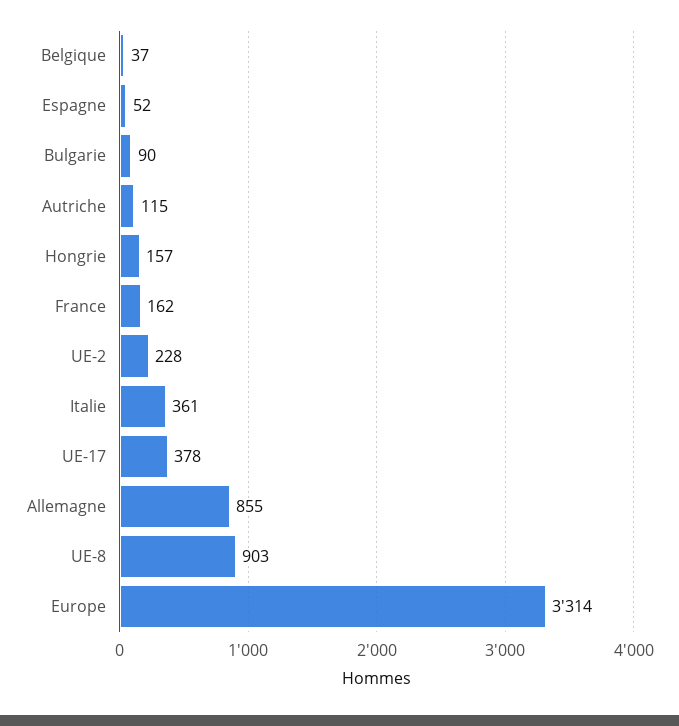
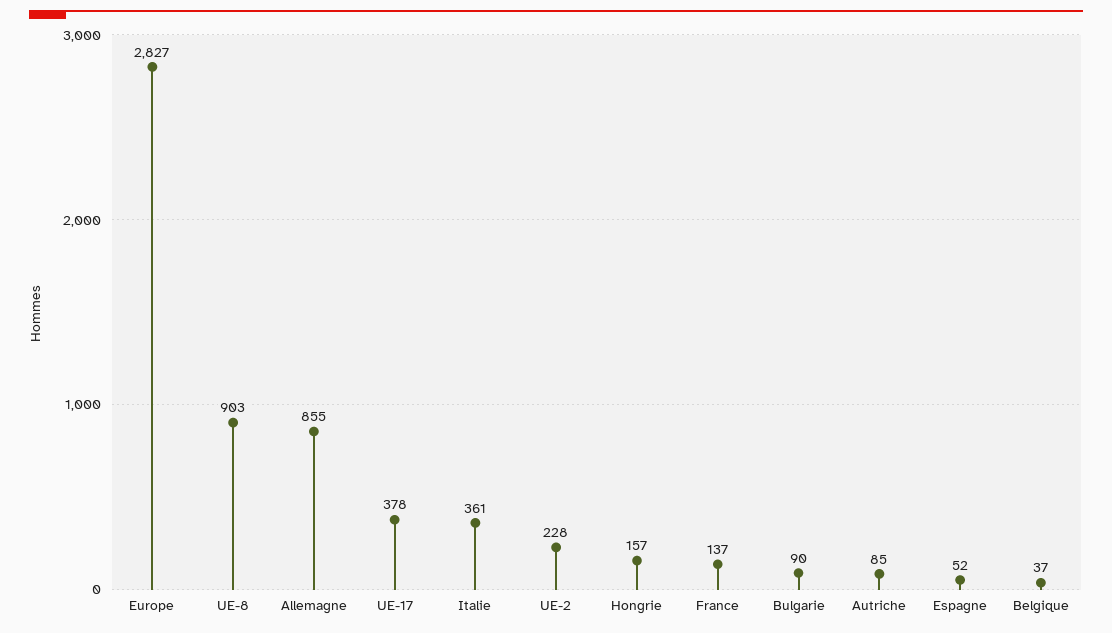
  {
    "Belgique": 37,
    "Espagne": 52,
    "Bulgarie": 90,
-   "Autriche": 115,
+   "Autriche": 85,
    "Hongrie": 157,
-   "France": 162,
+   "France": 137,
    "UE-2": 228,
    "Italie": 361,
    "UE-17": 378,
    "Allemagne": 855,
    "UE-8": 903,
-   "Europe": 3314
+   "Europe": 2827
  }

